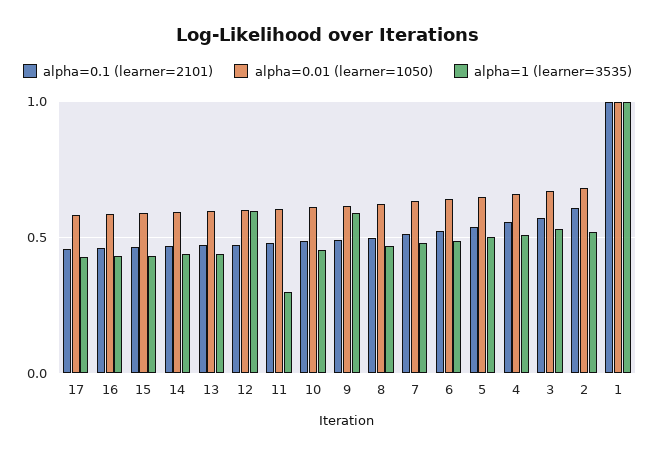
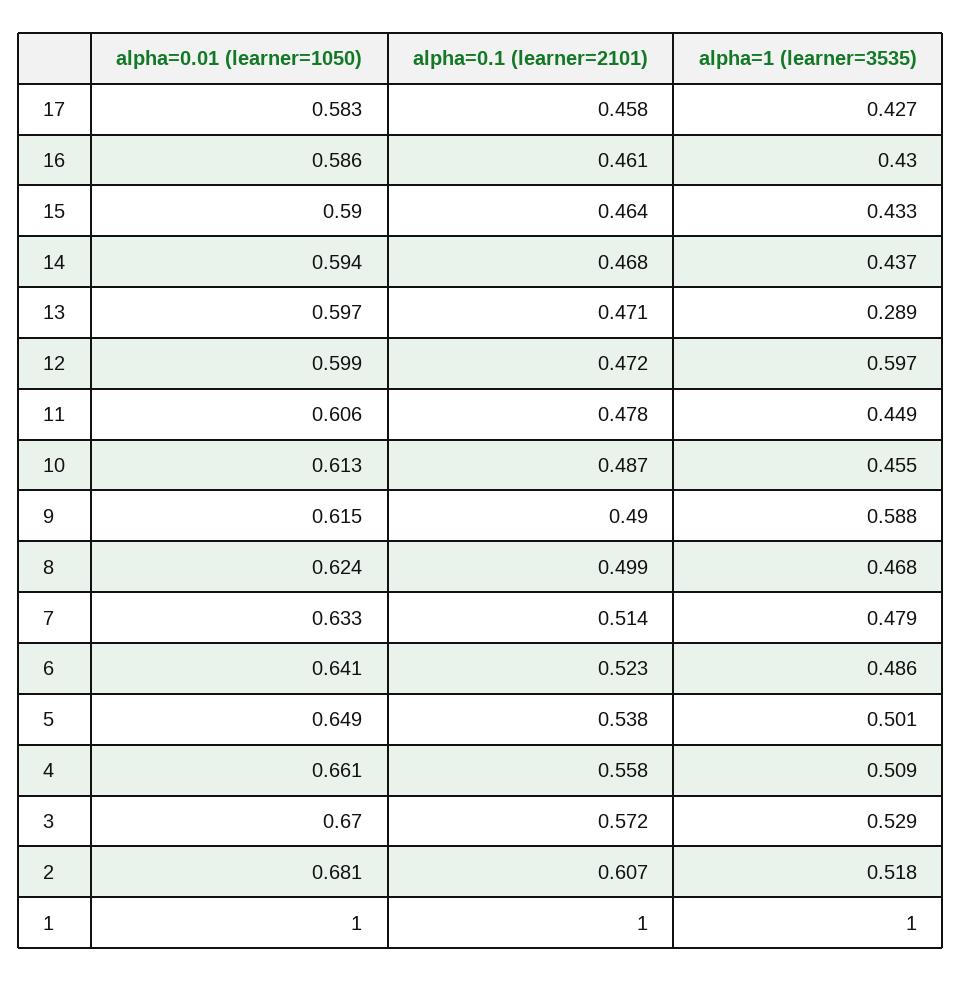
  {
    "alpha=0.1 (learner=2101)": {
      "17": 0.458,
      "16": 0.461,
      "15": 0.464,
      "14": 0.468,
      "13": 0.471,
      "12": 0.472,
      "11": 0.478,
      "10": 0.487,
      "9": 0.49,
      "8": 0.499,
      "7": 0.514,
      "6": 0.523,
      "5": 0.538,
      "4": 0.558,
      "3": 0.572,
      "2": 0.607,
      "1": 1
    },
    "alpha=0.01 (learner=1050)": {
      "17": 0.583,
      "16": 0.586,
      "15": 0.59,
      "14": 0.594,
      "13": 0.597,
      "12": 0.599,
      "11": 0.606,
      "10": 0.613,
      "9": 0.615,
      "8": 0.624,
      "7": 0.633,
      "6": 0.641,
      "5": 0.649,
      "4": 0.661,
      "3": 0.67,
      "2": 0.681,
      "1": 1
    },
    "alpha=1 (learner=3535)": {
      "17": 0.427,
      "16": 0.43,
      "15": 0.433,
      "14": 0.437,
-     "13": 0.45,
+     "13": 0.289,
      "12": 0.597,
-     "11": 0.3,
+     "11": 0.449,
      "10": 0.455,
      "9": 0.588,
      "8": 0.468,
      "7": 0.479,
      "6": 0.486,
      "5": 0.501,
      "4": 0.509,
      "3": 0.529,
      "2": 0.518,
      "1": 1
    }
  }

